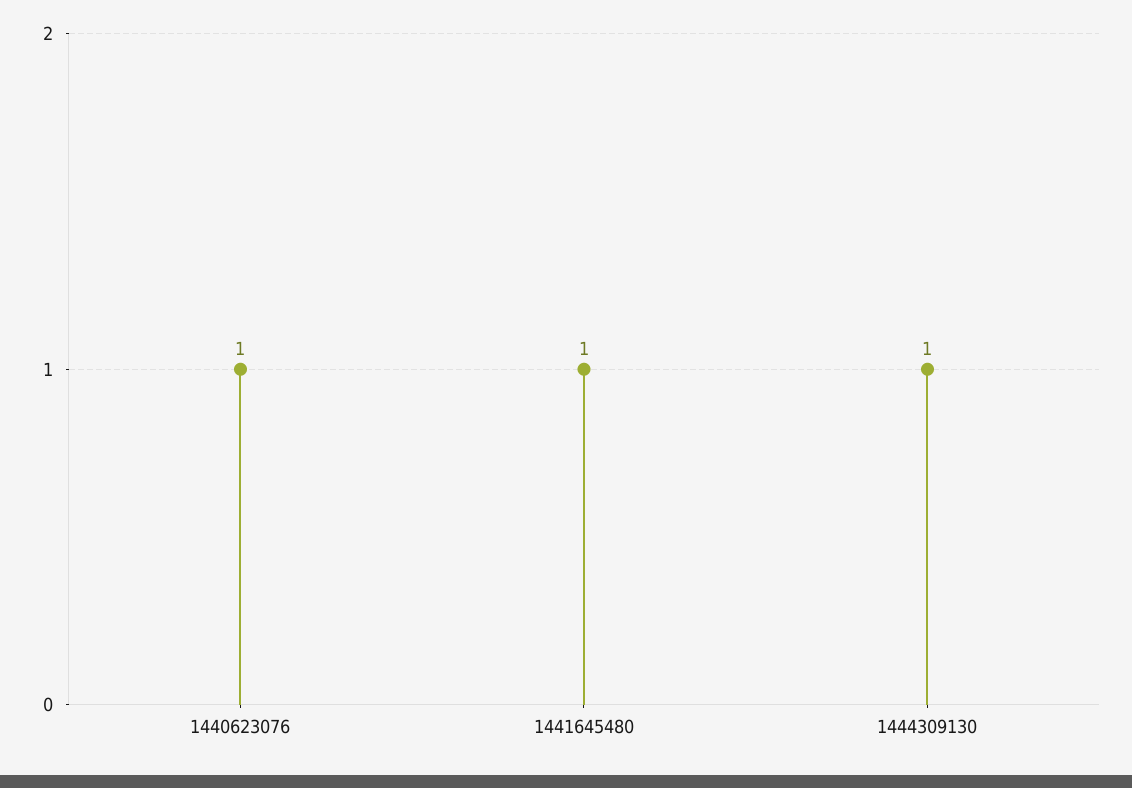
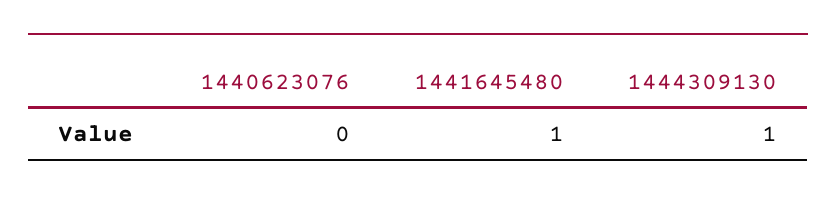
  {
-   "1440623076": 1,
+   "1440623076": 0,
    "1441645480": 1,
    "1444309130": 1
  }

